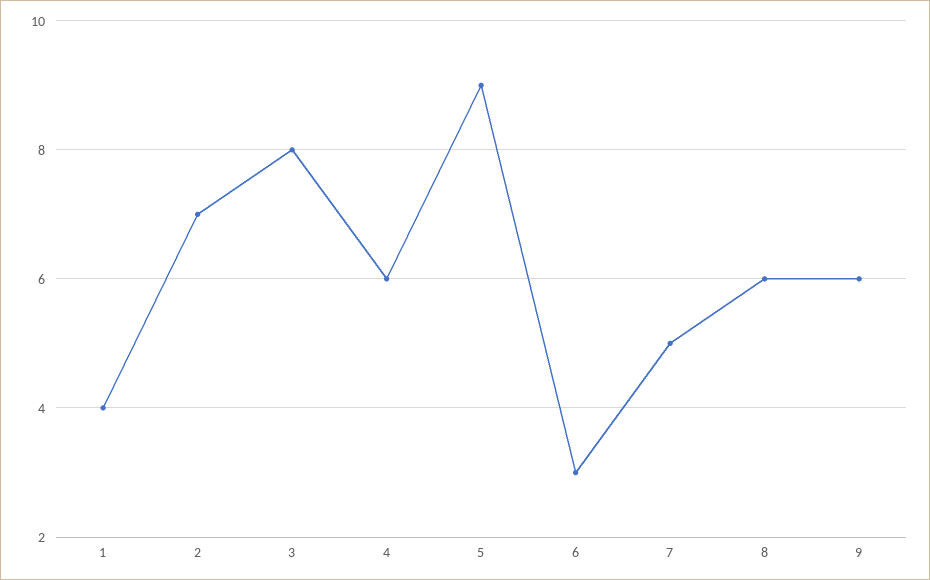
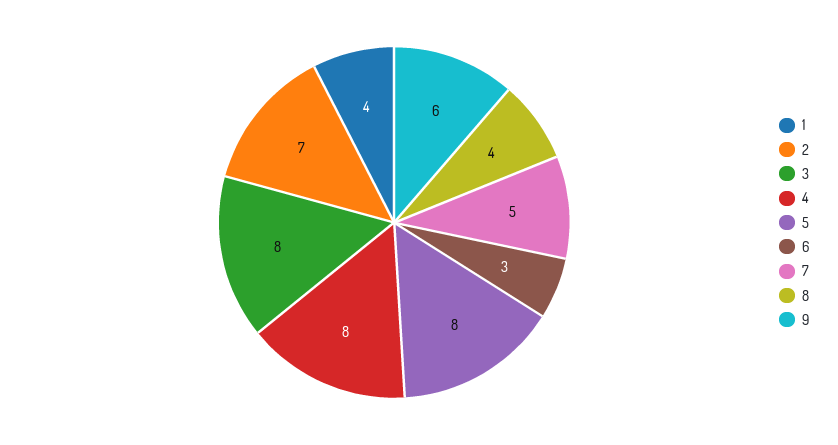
  {
    "1": 4,
    "2": 7,
    "3": 8,
-   "4": 6,
+   "4": 8,
-   "5": 9,
+   "5": 8,
    "6": 3,
    "7": 5,
-   "8": 6,
+   "8": 4,
    "9": 6
  }

